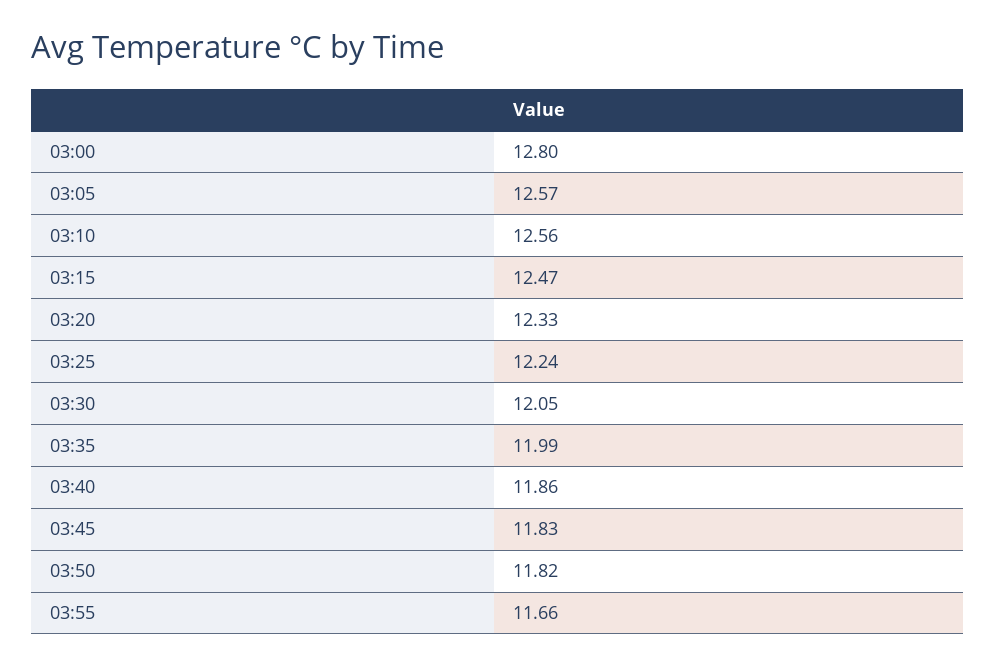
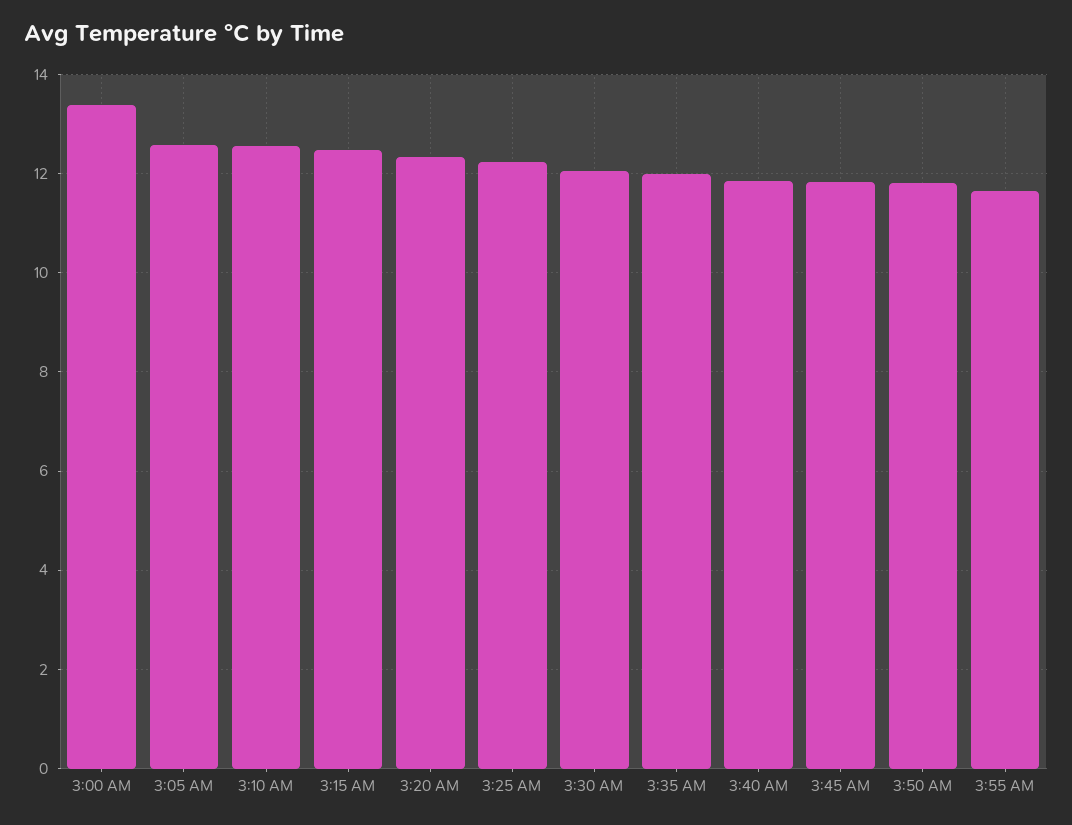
  {
-   "03:00": 12.8,
+   "03:00": 13.4,
    "03:05": 12.57,
    "03:10": 12.56,
    "03:15": 12.47,
    "03:20": 12.33,
    "03:25": 12.24,
    "03:30": 12.05,
    "03:35": 11.99,
    "03:40": 11.86,
    "03:45": 11.83,
    "03:50": 11.82,
    "03:55": 11.66
  }

